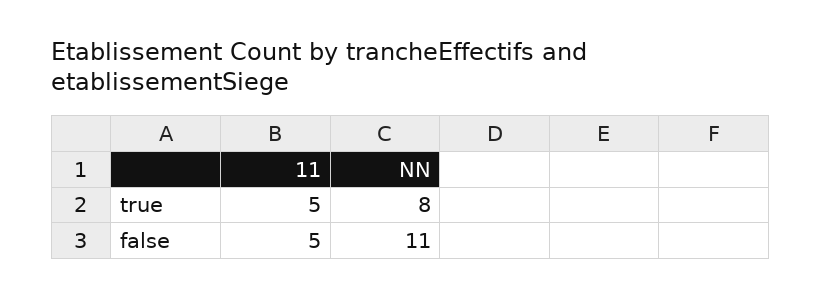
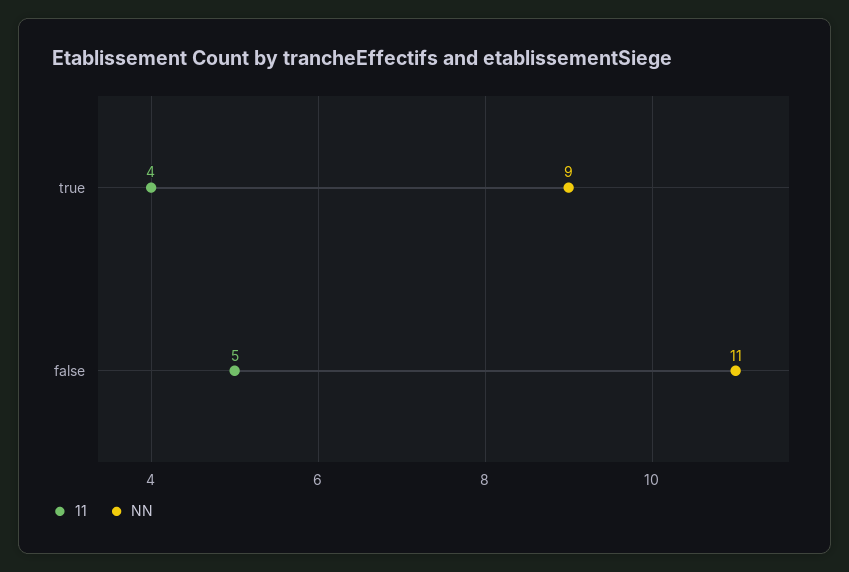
  {
    "11": {
-     "true": 5,
+     "true": 4,
      "false": 5
    },
    "NN": {
-     "true": 8,
+     "true": 9,
      "false": 11
    }
  }

